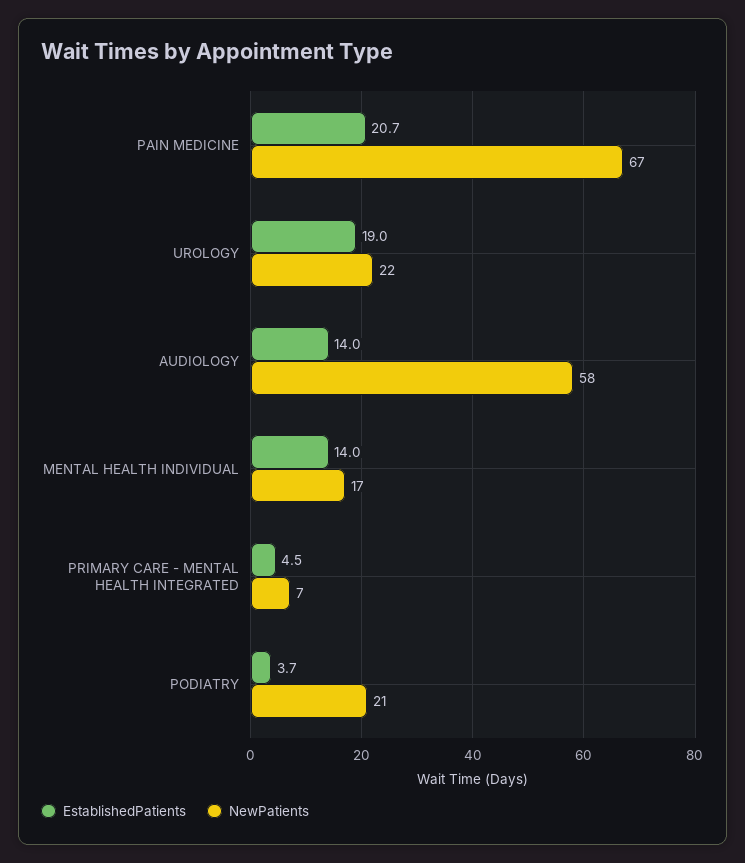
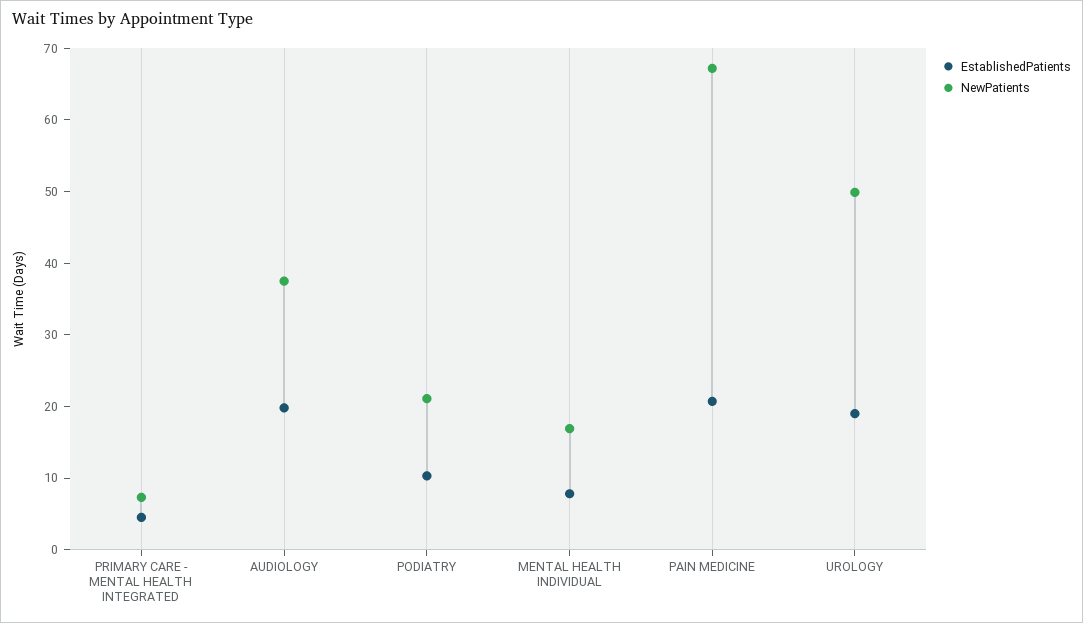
  {
    "EstablishedPatients": {
      "PAIN MEDICINE": 20.7,
      "UROLOGY": 19,
-     "AUDIOLOGY": 14,
+     "AUDIOLOGY": 20,
-     "MENTAL HEALTH INDIVIDUAL": 14,
+     "MENTAL HEALTH INDIVIDUAL": 8,
      "PRIMARY CARE - MENTAL HEALTH INTEGRATED": 4.5,
-     "PODIATRY": 3.7
+     "PODIATRY": 10
    },
    "NewPatients": {
      "PAIN MEDICINE": 67,
-     "UROLOGY": 22,
+     "UROLOGY": 50,
-     "AUDIOLOGY": 58,
+     "AUDIOLOGY": 38,
      "MENTAL HEALTH INDIVIDUAL": 17,
      "PRIMARY CARE - MENTAL HEALTH INTEGRATED": 7,
      "PODIATRY": 21
    }
  }

